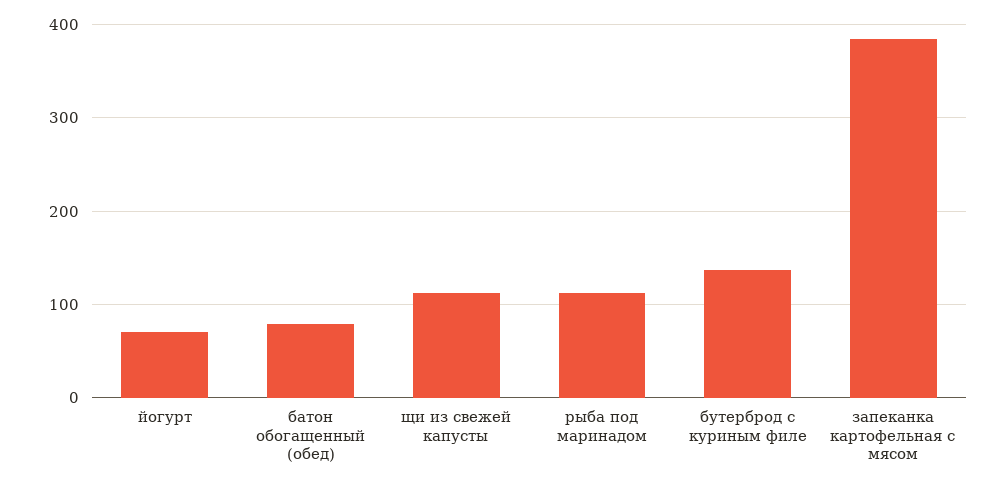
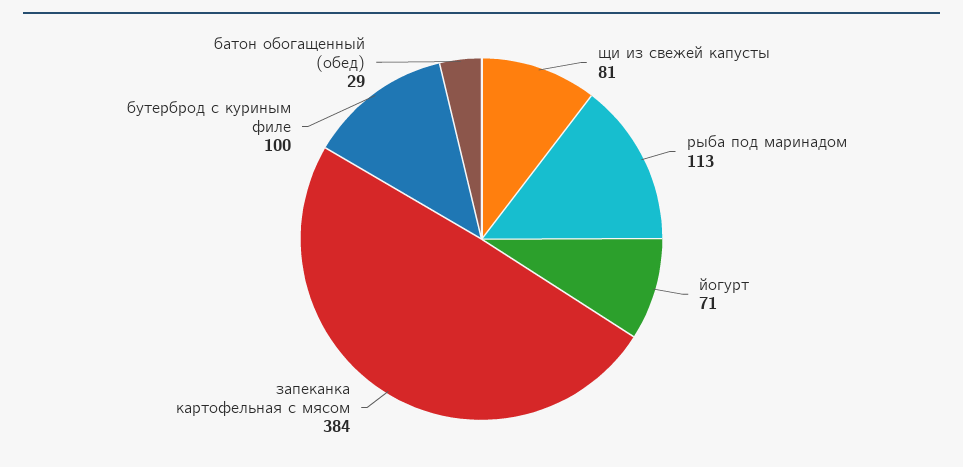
  {
    "йогурт": 71,
-   "батон обогащенный (обед)": 80,
+   "батон обогащенный (обед)": 29,
-   "щи из свежей капусты": 110,
+   "щи из свежей капусты": 81,
    "рыба под маринадом": 113,
-   "бутерброд с куриным филе": 140,
+   "бутерброд с куриным филе": 100,
    "запеканка картофельная с мясом": 384
  }

